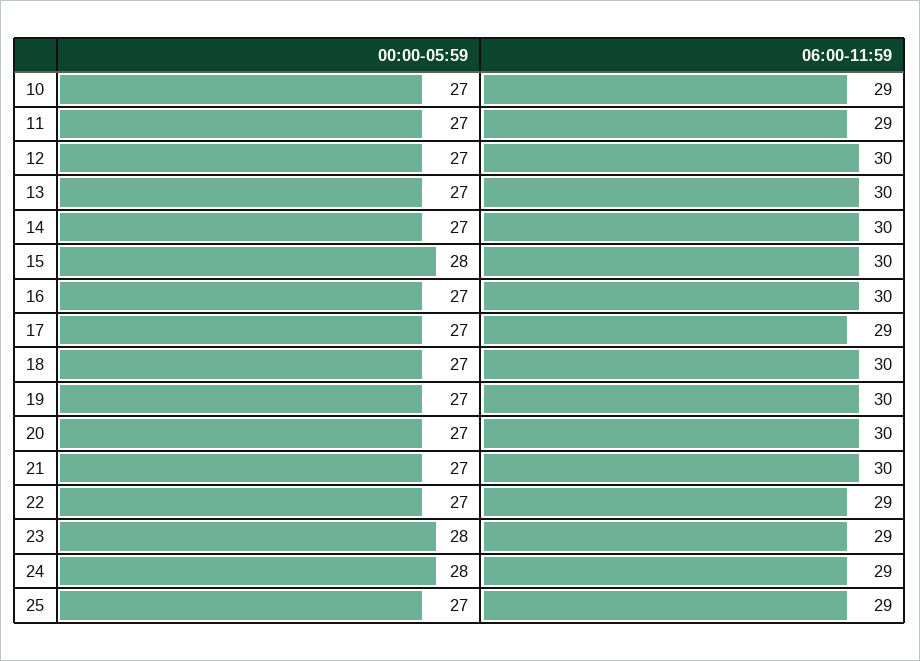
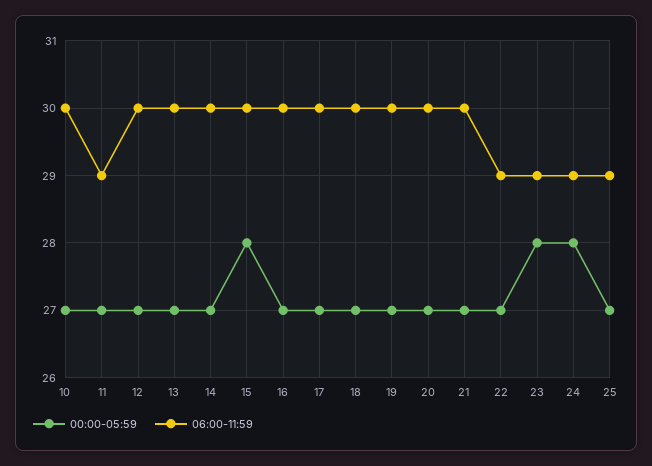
  {
    "00:00-05:59": {
      "10": 27,
      "11": 27,
      "12": 27,
      "13": 27,
      "14": 27,
      "15": 28,
      "16": 27,
      "17": 27,
      "18": 27,
      "19": 27,
      "20": 27,
      "21": 27,
      "22": 27,
      "23": 28,
      "24": 28,
      "25": 27
    },
    "06:00-11:59": {
-     "10": 29,
+     "10": 30,
      "11": 29,
      "12": 30,
      "13": 30,
      "14": 30,
      "15": 30,
      "16": 30,
-     "17": 29,
+     "17": 30,
      "18": 30,
      "19": 30,
      "20": 30,
      "21": 30,
      "22": 29,
      "23": 29,
      "24": 29,
      "25": 29
    }
  }

